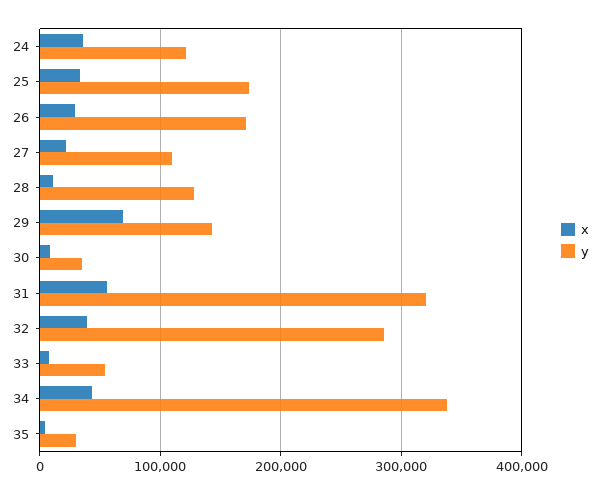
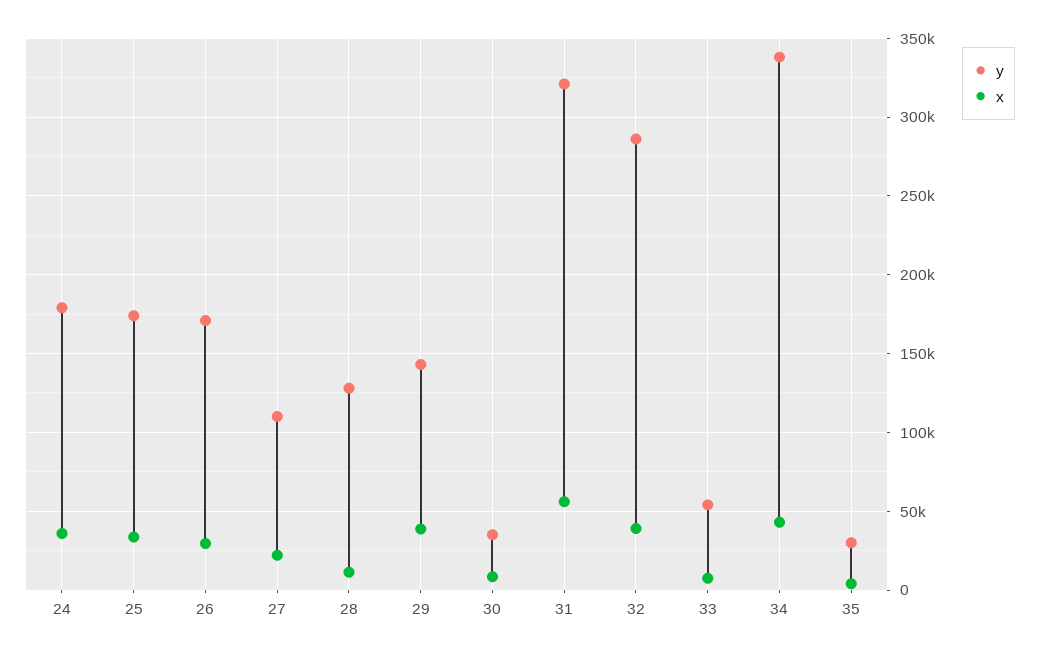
  {
    "x": {
      "24": 35000,
      "25": 35000,
      "26": 30000,
      "27": 20000,
      "28": 10000,
-     "29": 70000,
+     "29": 40000,
      "30": 10000,
      "31": 55000,
      "32": 40000,
      "33": 10000,
      "34": 45000,
      "35": 5000
    },
    "y": {
-     "24": 120000,
+     "24": 180000,
      "25": 175000,
      "26": 170000,
      "27": 110000,
      "28": 130000,
      "29": 145000,
      "30": 35000,
      "31": 320000,
      "32": 285000,
      "33": 55000,
      "34": 340000,
      "35": 30000
    }
  }

